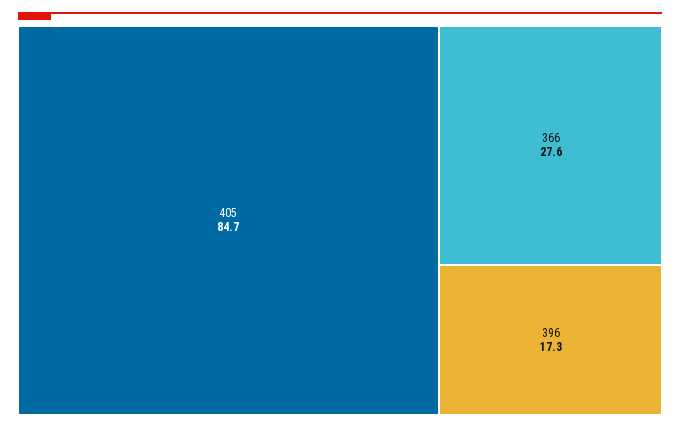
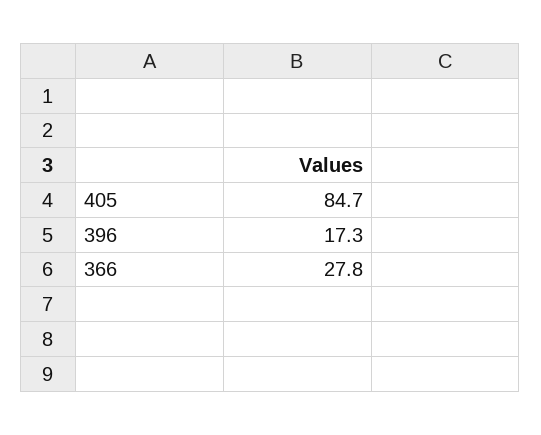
  {
    "405": 84.7,
-   "366": 27.6,
+   "366": 27.8,
    "396": 17.3
  }

